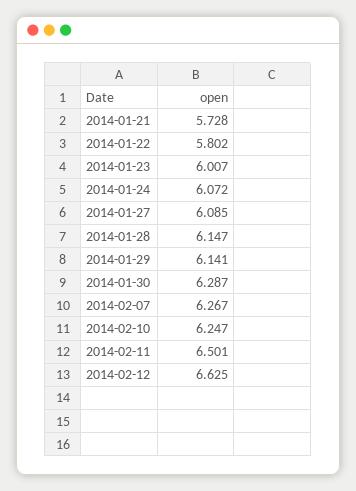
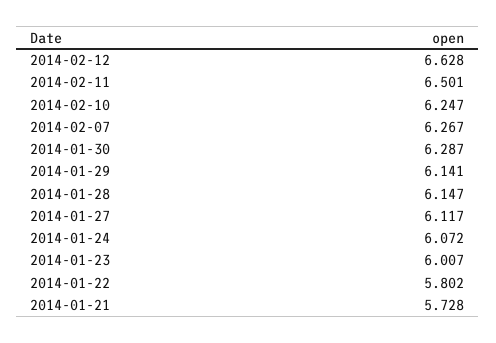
  {
    "2014-01-21": 5.728,
    "2014-01-22": 5.802,
    "2014-01-23": 6.007,
    "2014-01-24": 6.072,
-   "2014-01-27": 6.085,
+   "2014-01-27": 6.117,
    "2014-01-28": 6.147,
    "2014-01-29": 6.141,
    "2014-01-30": 6.287,
    "2014-02-07": 6.267,
    "2014-02-10": 6.247,
    "2014-02-11": 6.501,
-   "2014-02-12": 6.625
+   "2014-02-12": 6.628
  }

